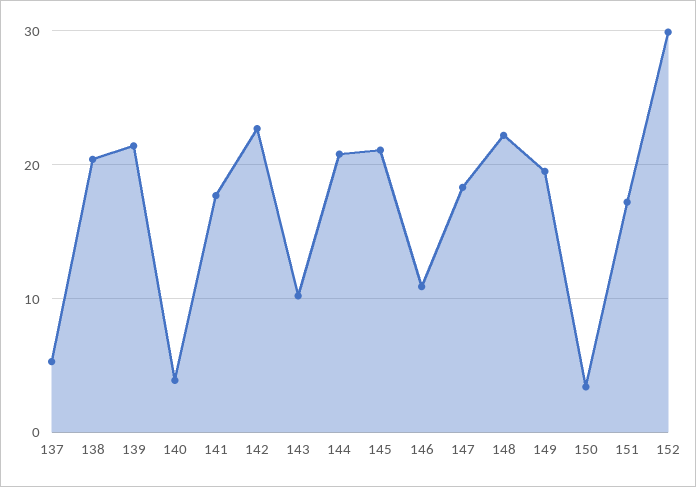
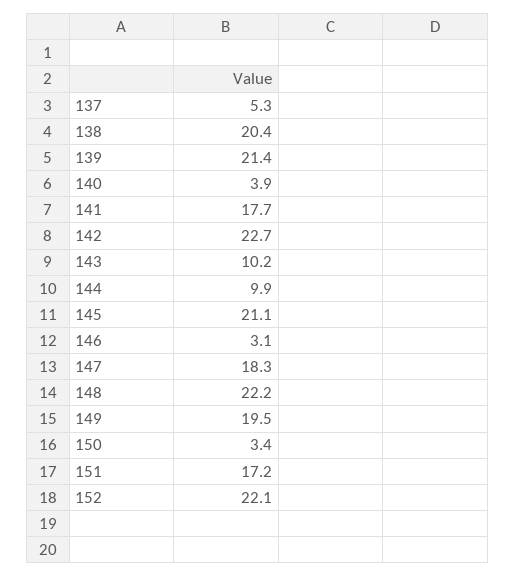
  {
    "137": 5.3,
    "138": 20.4,
    "139": 21.4,
    "140": 3.9,
    "141": 17.7,
    "142": 22.7,
    "143": 10.2,
-   "144": 21,
+   "144": 9.9,
    "145": 21.1,
-   "146": 11,
+   "146": 3.1,
    "147": 18.3,
    "148": 22.2,
    "149": 19.5,
    "150": 3.4,
    "151": 17.2,
-   "152": 30
+   "152": 22.1
  }

